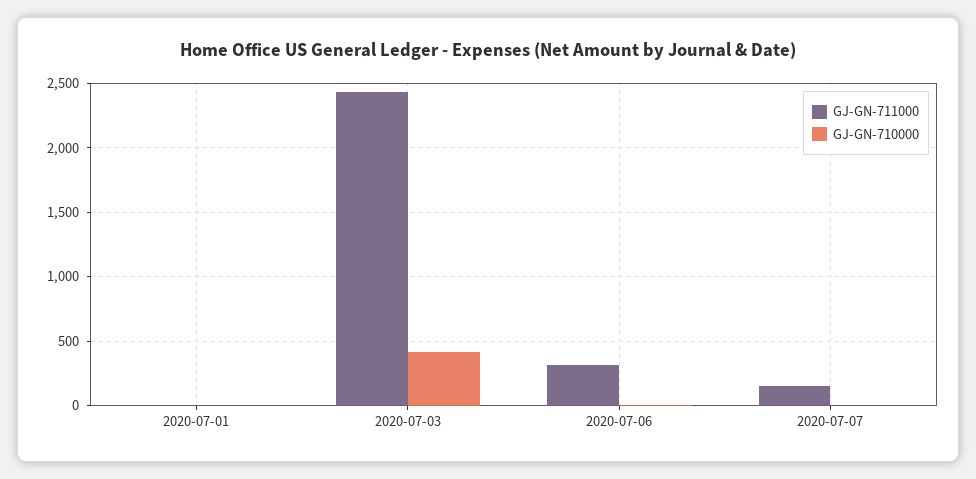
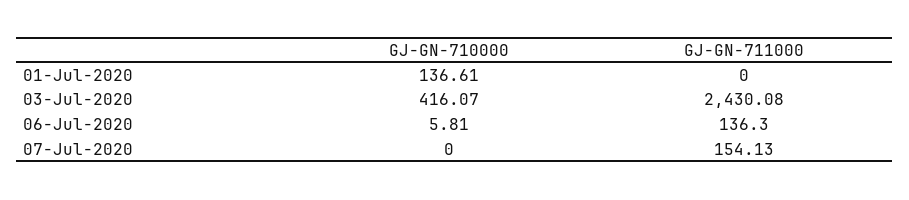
  {
    "GJ-GN-711000": {
      "2020-07-01": 0,
      "2020-07-03": 2430.08,
-     "2020-07-06": 300,
+     "2020-07-06": 136.3,
      "2020-07-07": 154.13
    },
    "GJ-GN-710000": {
-     "2020-07-01": 0,
+     "2020-07-01": 136.61,
      "2020-07-03": 416.07,
      "2020-07-06": 5.81,
      "2020-07-07": 0
    }
  }

